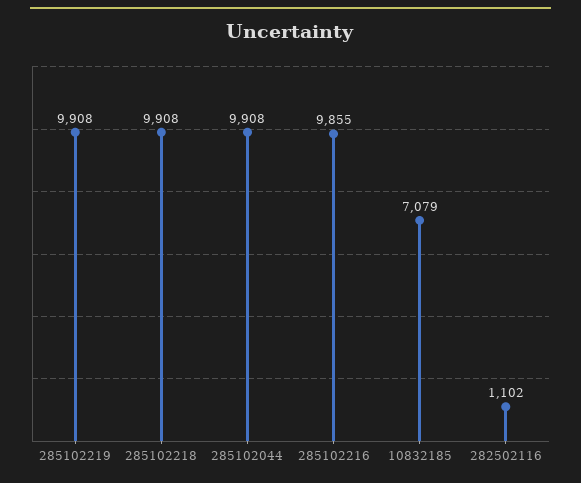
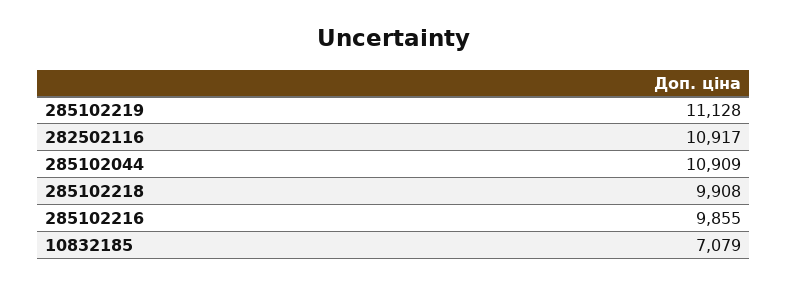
  {
-   "285102219": 9908,
+   "285102219": 11128,
    "285102218": 9908,
-   "285102044": 9908,
+   "285102044": 10909,
    "285102216": 9855,
    "10832185": 7079,
-   "282502116": 1102
+   "282502116": 10917
  }

